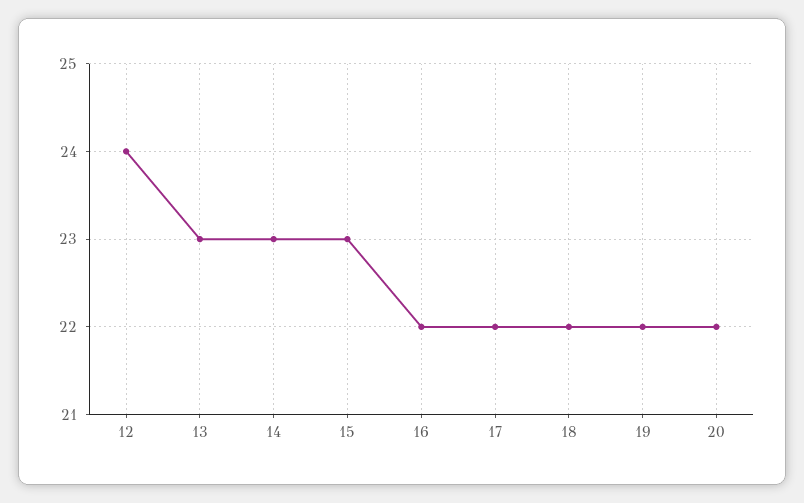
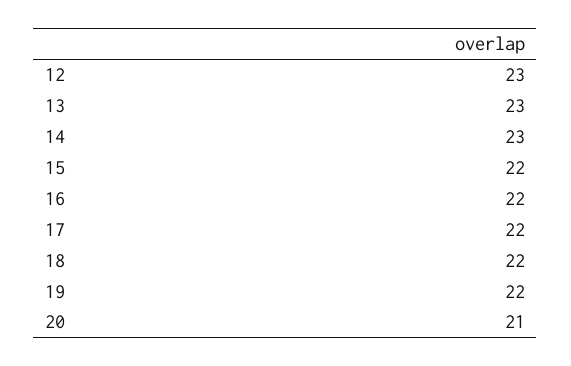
  {
-   "12": 24,
+   "12": 23,
    "13": 23,
    "14": 23,
-   "15": 23,
+   "15": 22,
    "16": 22,
    "17": 22,
    "18": 22,
    "19": 22,
-   "20": 22
+   "20": 21
  }

